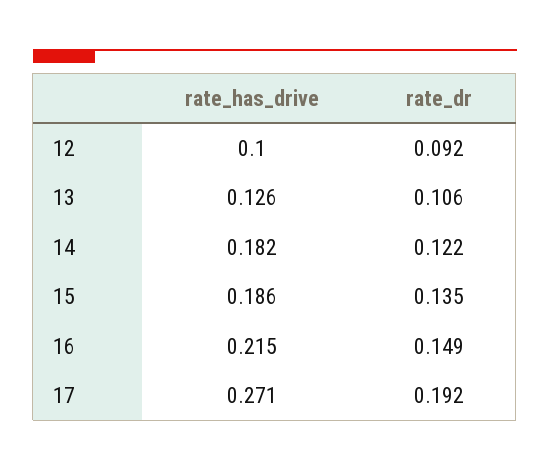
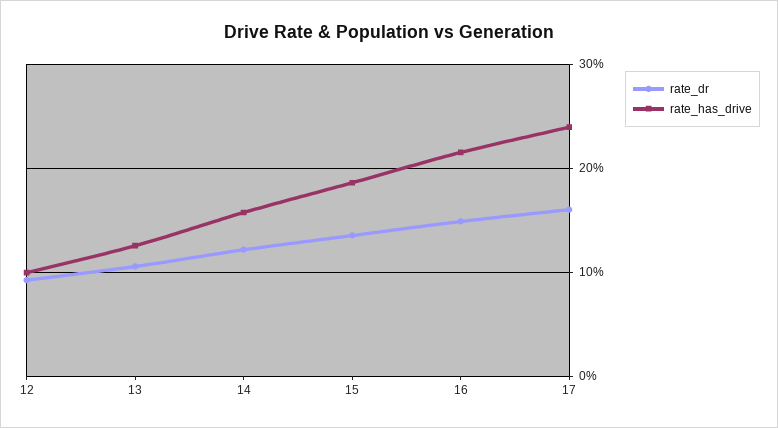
  {
    "rate_has_drive": {
      "12": 0.1,
      "13": 0.126,
-     "14": 0.182,
+     "14": 0.16,
      "15": 0.186,
      "16": 0.215,
-     "17": 0.271
+     "17": 0.24
    },
    "rate_dr": {
      "12": 0.092,
      "13": 0.106,
      "14": 0.122,
      "15": 0.135,
      "16": 0.149,
-     "17": 0.192
+     "17": 0.16
    }
  }

